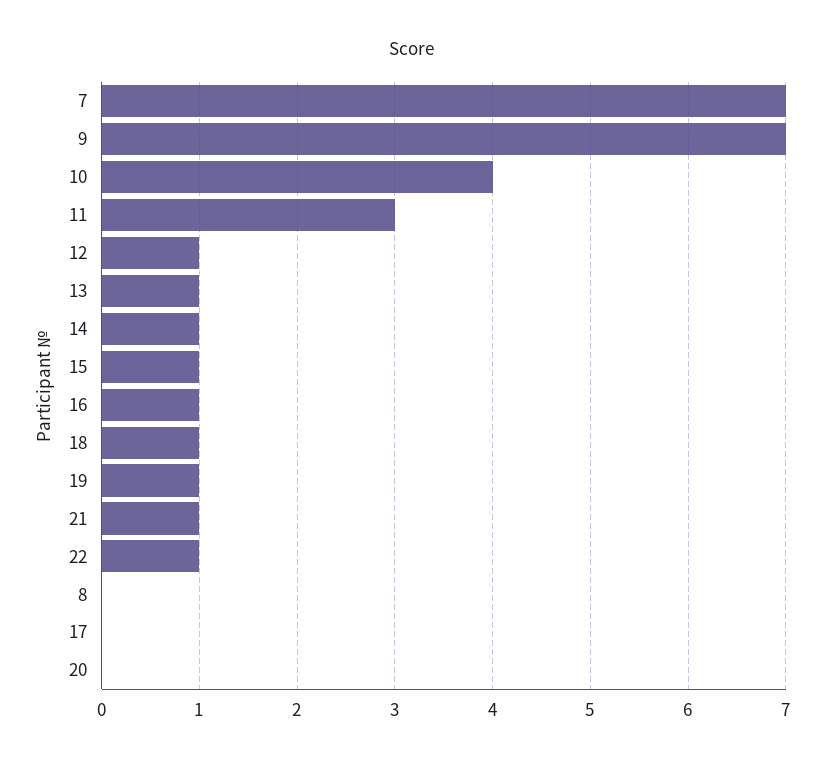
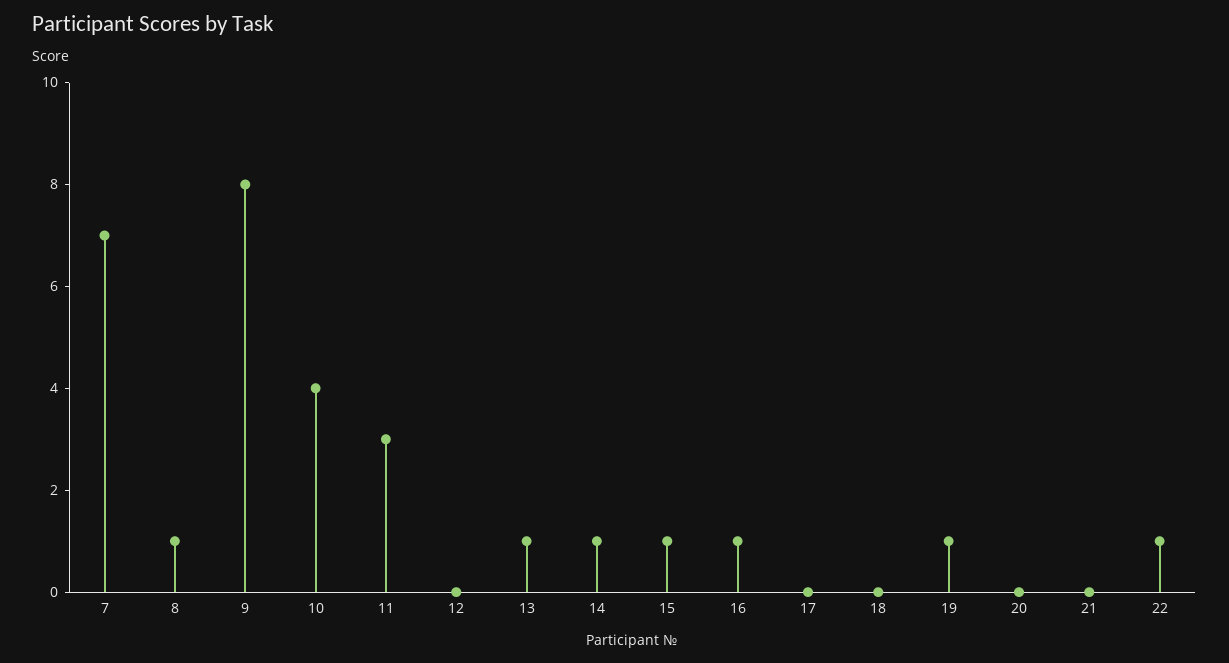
  {
    "7": 7,
-   "9": 7,
+   "9": 8,
    "10": 4,
    "11": 3,
-   "12": 1,
+   "12": 0,
    "13": 1,
    "14": 1,
    "15": 1,
    "16": 1,
-   "18": 1,
+   "18": 0,
    "19": 1,
-   "21": 1,
+   "21": 0,
    "22": 1,
-   "8": 0,
+   "8": 1,
    "17": 0,
    "20": 0
  }

